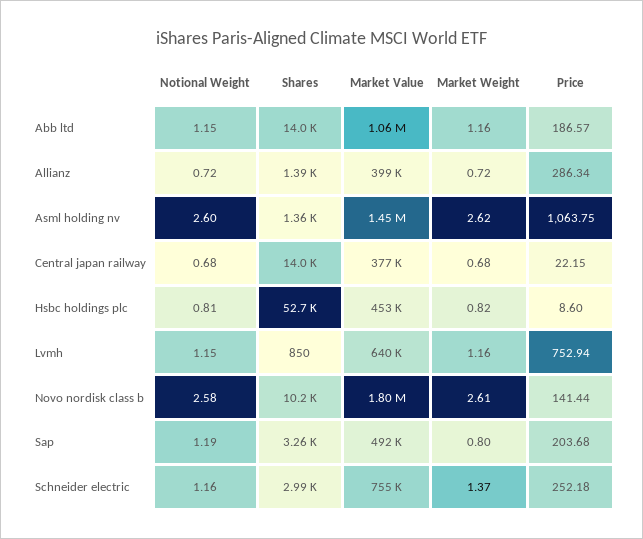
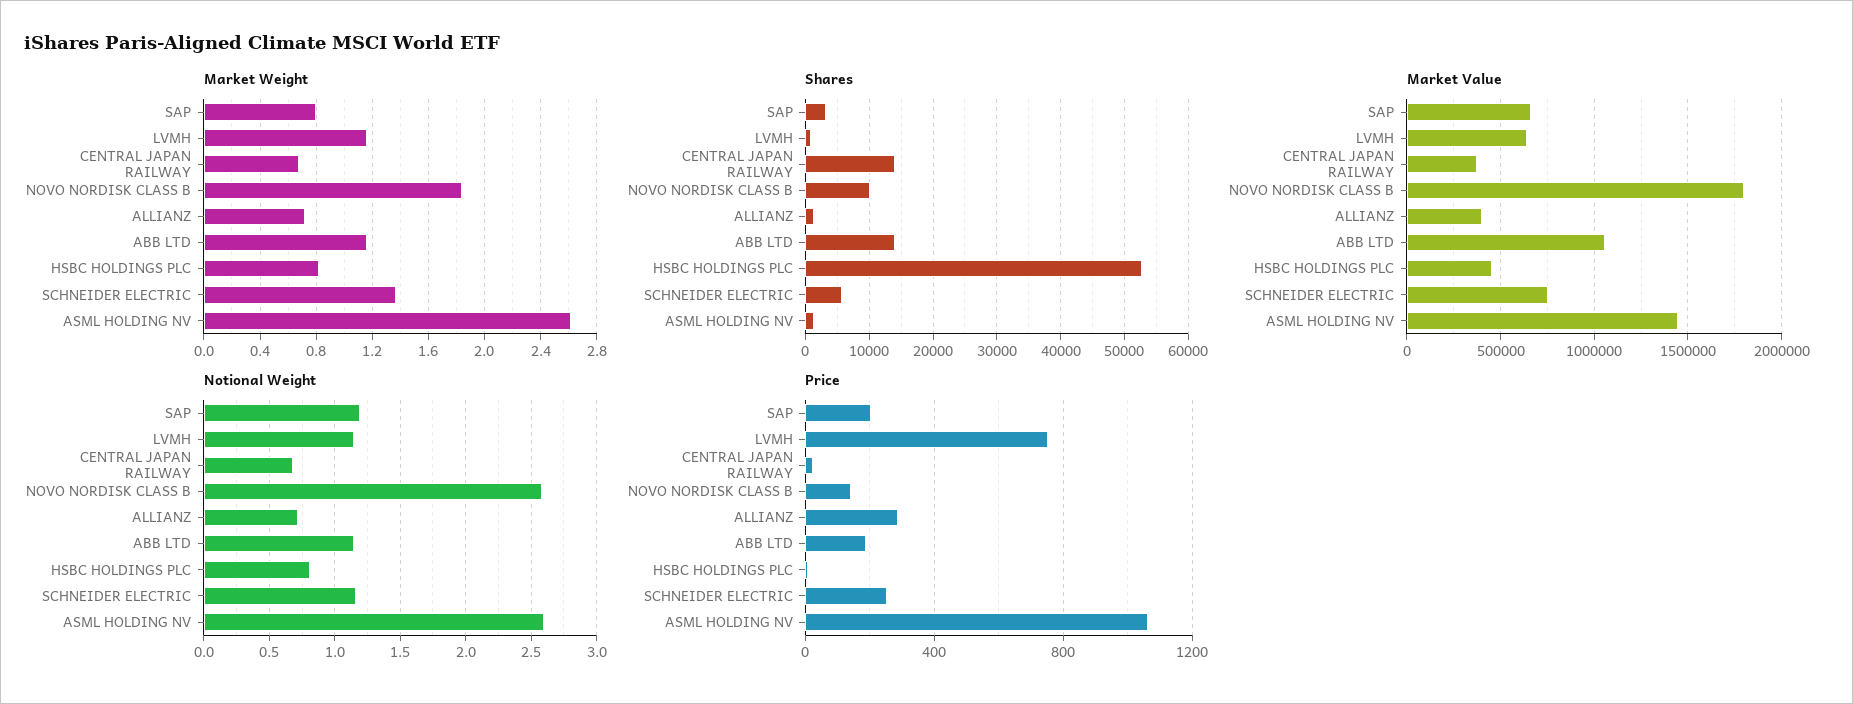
  {
    "Notional Weight": {
      "Abb ltd": 1.15,
      "Allianz": 0.72,
      "Asml holding nv": 2.6,
      "Central japan railway": 0.68,
      "Hsbc holdings plc": 0.81,
      "Lvmh": 1.15,
      "Novo nordisk class b": 2.58,
      "Sap": 1.19,
      "Schneider electric": 1.16
    },
    "Shares": {
      "Abb ltd": 14000,
      "Allianz": 1390,
      "Asml holding nv": 1360,
      "Central japan railway": 14000,
      "Hsbc holdings plc": 52700,
      "Lvmh": 850,
      "Novo nordisk class b": 10200,
      "Sap": 3260,
-     "Schneider electric": 2990
+     "Schneider electric": 6000
    },
    "Market Value": {
      "Abb ltd": 1060000,
      "Allianz": 399000,
      "Asml holding nv": 1450000,
      "Central japan railway": 377000,
      "Hsbc holdings plc": 453000,
      "Lvmh": 640000,
      "Novo nordisk class b": 1800000,
-     "Sap": 492000,
+     "Sap": 650000,
      "Schneider electric": 755000
    },
    "Market Weight": {
      "Abb ltd": 1.16,
      "Allianz": 0.72,
      "Asml holding nv": 2.62,
      "Central japan railway": 0.68,
      "Hsbc holdings plc": 0.82,
      "Lvmh": 1.16,
-     "Novo nordisk class b": 2.61,
+     "Novo nordisk class b": 1.85,
      "Sap": 0.8,
      "Schneider electric": 1.37
    },
    "Price": {
      "Abb ltd": 186.57,
      "Allianz": 286.34,
      "Asml holding nv": 1063.75,
      "Central japan railway": 22.15,
      "Hsbc holdings plc": 8.6,
      "Lvmh": 752.94,
      "Novo nordisk class b": 141.44,
      "Sap": 203.68,
      "Schneider electric": 252.18
    }
  }

